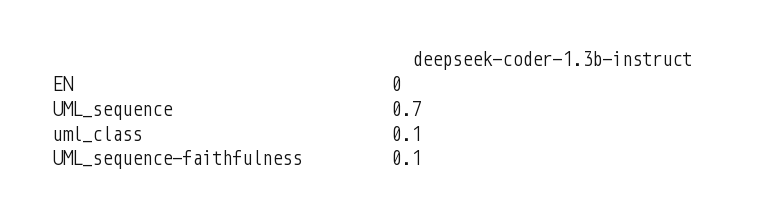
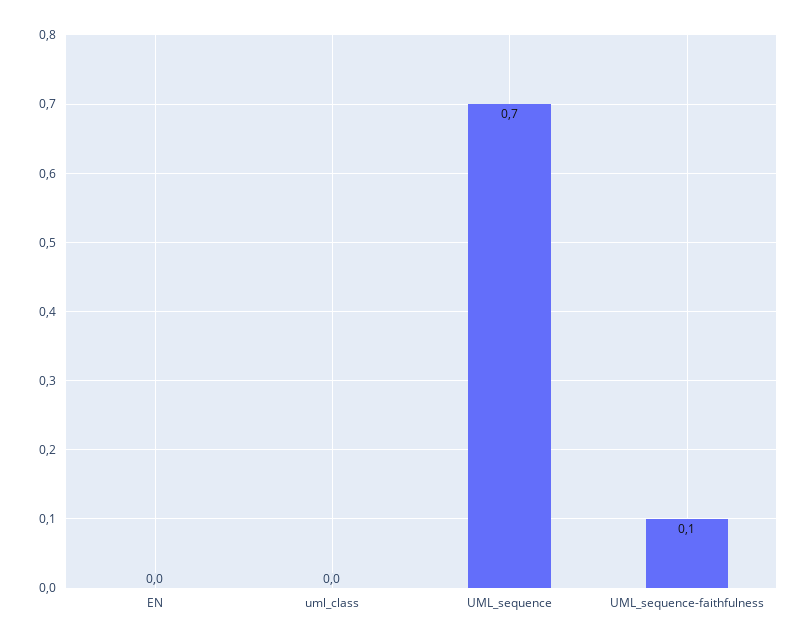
  {
    "EN": 0,
    "UML_sequence": 0.7,
-   "uml_class": 0.1,
+   "uml_class": 0,
    "UML_sequence-faithfulness": 0.1
  }

